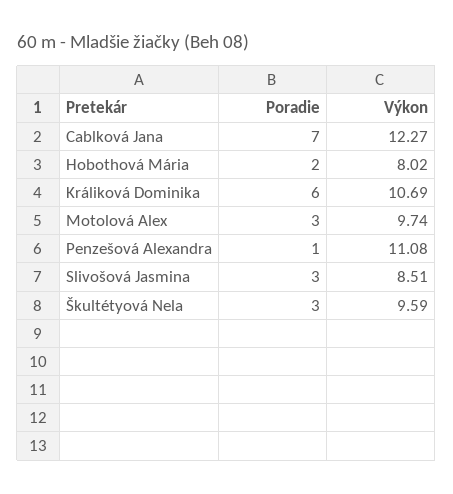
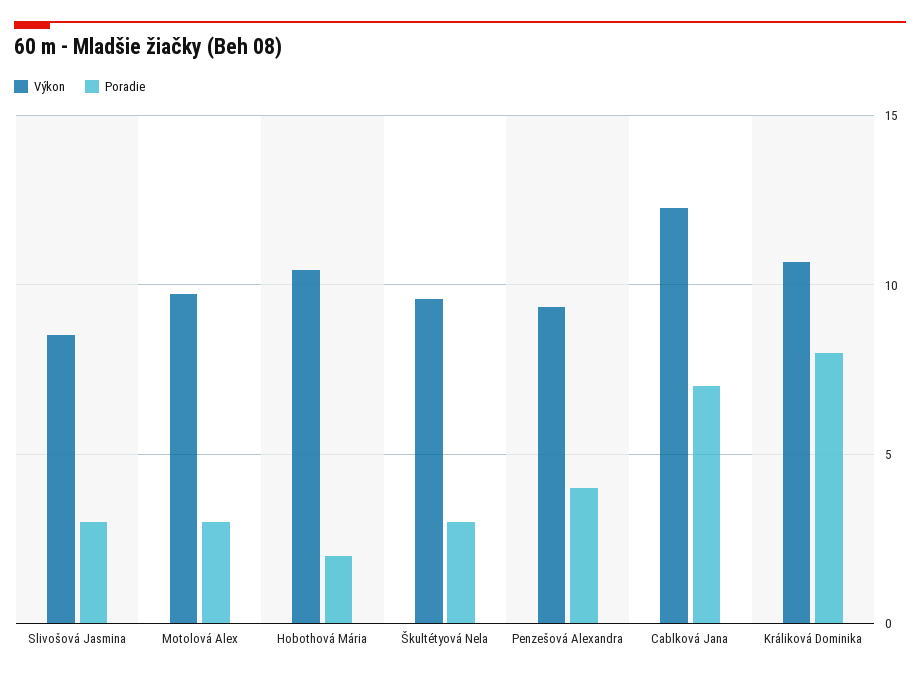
  {
    "Poradie": {
      "Cablková Jana": 7,
      "Hobothová Mária": 2,
-     "Králiková Dominika": 6,
+     "Králiková Dominika": 8,
      "Motolová Alex": 3,
-     "Penzešová Alexandra": 1,
+     "Penzešová Alexandra": 4,
      "Slivošová Jasmina": 3,
      "Škultétyová Nela": 3
    },
    "Výkon": {
      "Cablková Jana": 12.27,
-     "Hobothová Mária": 8.02,
+     "Hobothová Mária": 10.5,
      "Králiková Dominika": 10.69,
      "Motolová Alex": 9.74,
-     "Penzešová Alexandra": 11.08,
+     "Penzešová Alexandra": 9.5,
      "Slivošová Jasmina": 8.51,
      "Škultétyová Nela": 9.59
    }
  }

